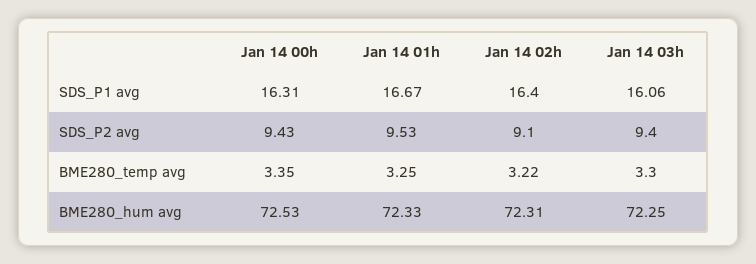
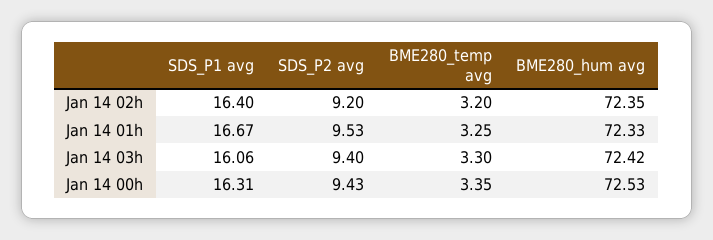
  {
    "Jan 14 00h": {
      "SDS_P1 avg": 16.31,
      "SDS_P2 avg": 9.43,
      "BME280_temp avg": 3.35,
      "BME280_hum avg": 72.53
    },
    "Jan 14 01h": {
      "SDS_P1 avg": 16.67,
      "SDS_P2 avg": 9.53,
      "BME280_temp avg": 3.25,
      "BME280_hum avg": 72.33
    },
    "Jan 14 02h": {
      "SDS_P1 avg": 16.4,
-     "SDS_P2 avg": 9.1,
+     "SDS_P2 avg": 9.2,
-     "BME280_temp avg": 3.22,
+     "BME280_temp avg": 3.2,
-     "BME280_hum avg": 72.31
+     "BME280_hum avg": 72.35
    },
    "Jan 14 03h": {
      "SDS_P1 avg": 16.06,
      "SDS_P2 avg": 9.4,
      "BME280_temp avg": 3.3,
-     "BME280_hum avg": 72.25
+     "BME280_hum avg": 72.42
    }
  }

